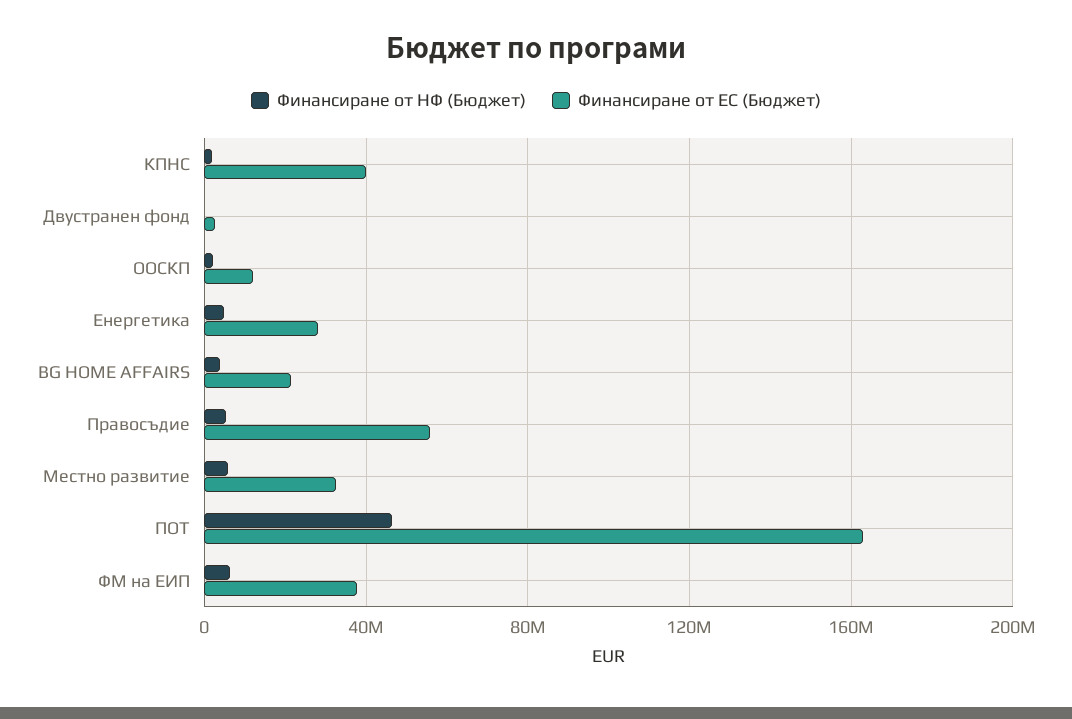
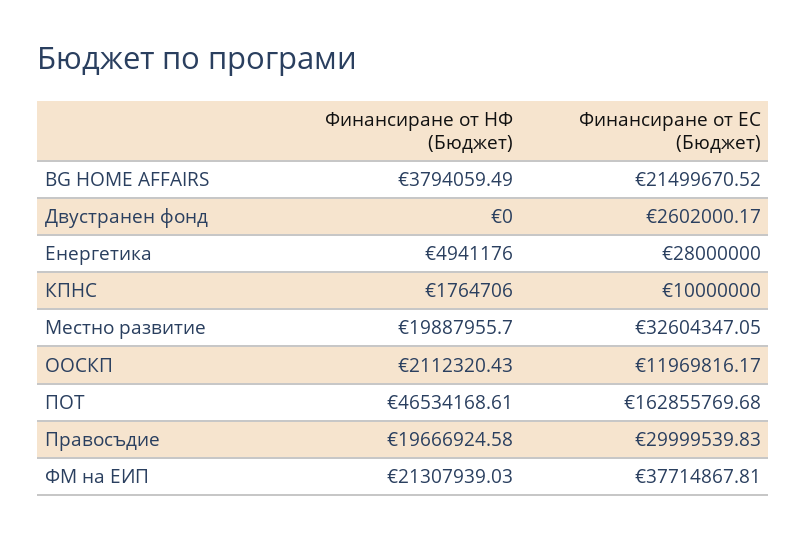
  {
    "Финансиране от НФ (Бюджет)": {
      "КПНС": 1764706,
      "Двустранен фонд": 0,
      "ООСКП": 2112320.43,
      "Енергетика": 4941176,
      "BG HOME AFFAIRS": 3794059.49,
-     "Правосъдие": 5000000,
+     "Правосъдие": 19666924.58,
-     "Местно развитие": 5000000,
+     "Местно развитие": 19887955.7,
      "ПОТ": 46534168.61,
-     "ФМ на ЕИП": 5000000
+     "ФМ на ЕИП": 21307939.03
    },
    "Финансиране от ЕС (Бюджет)": {
-     "КПНС": 40000000,
+     "КПНС": 10000000,
      "Двустранен фонд": 2602000.17,
      "ООСКП": 11969816.17,
      "Енергетика": 28000000,
      "BG HOME AFFAIRS": 21499670.52,
-     "Правосъдие": 55000000,
+     "Правосъдие": 29999539.83,
      "Местно развитие": 32604347.05,
      "ПОТ": 162855769.68,
      "ФМ на ЕИП": 37714867.81
    }
  }

